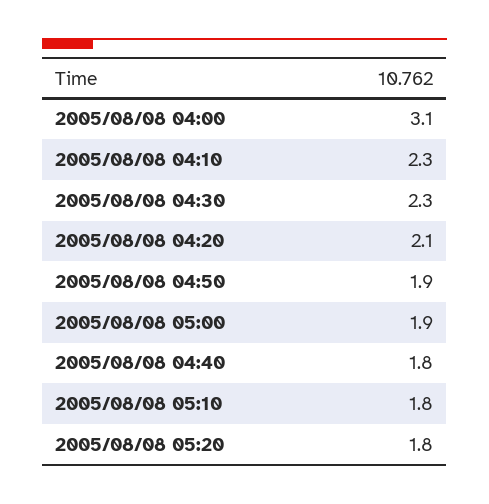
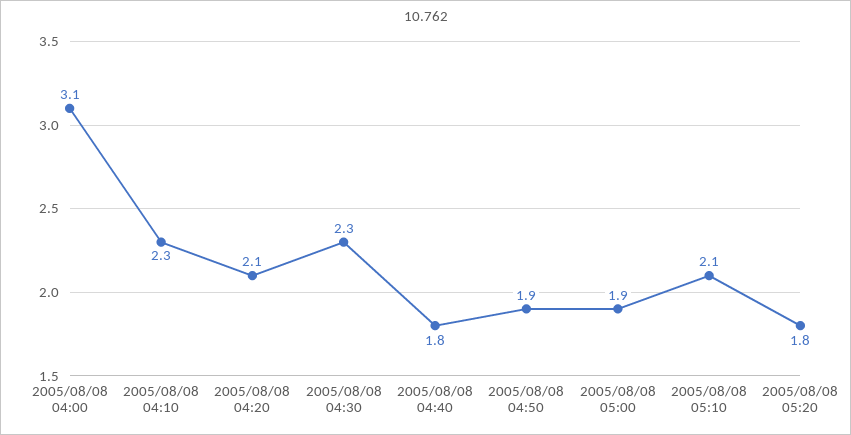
  {
    "2005/08/08 04:00": 3.1,
    "2005/08/08 04:10": 2.3,
    "2005/08/08 04:30": 2.3,
    "2005/08/08 04:20": 2.1,
    "2005/08/08 04:50": 1.9,
    "2005/08/08 05:00": 1.9,
    "2005/08/08 04:40": 1.8,
-   "2005/08/08 05:10": 1.8,
+   "2005/08/08 05:10": 2.1,
    "2005/08/08 05:20": 1.8
  }

